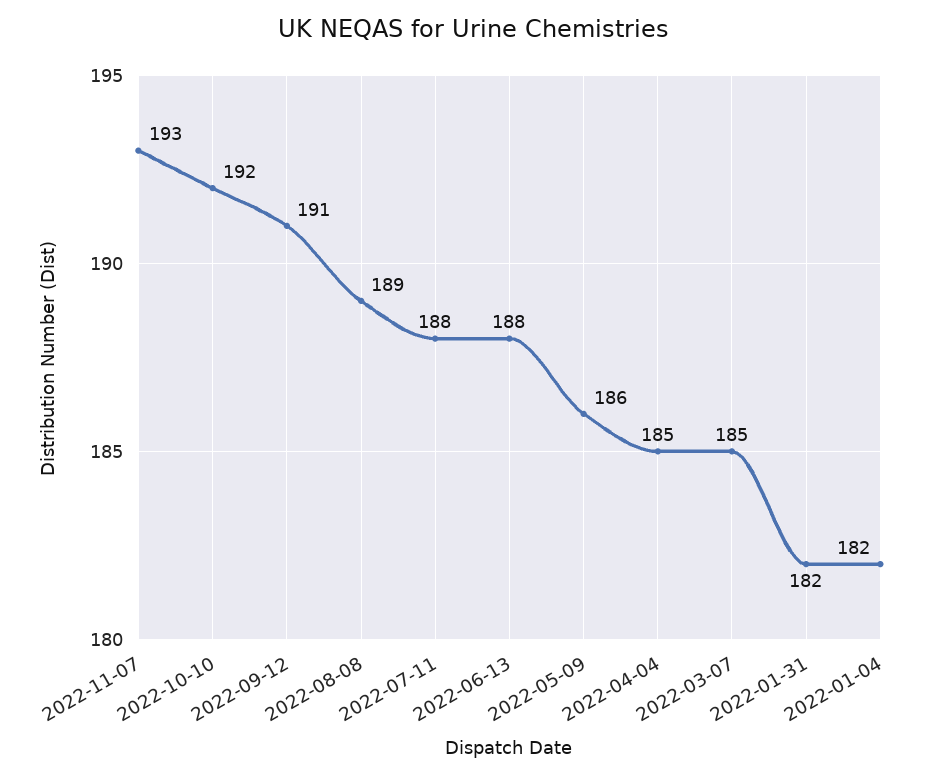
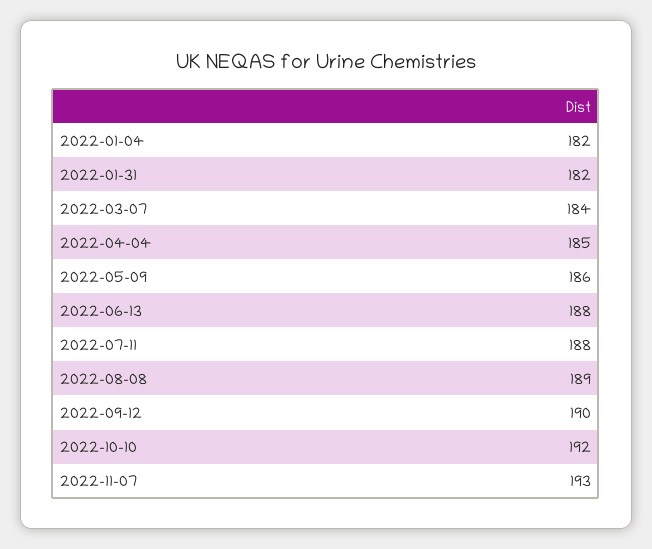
  {
    "2022-11-07": 193,
    "2022-10-10": 192,
-   "2022-09-12": 191,
+   "2022-09-12": 190,
    "2022-08-08": 189,
    "2022-07-11": 188,
    "2022-06-13": 188,
    "2022-05-09": 186,
    "2022-04-04": 185,
-   "2022-03-07": 185,
+   "2022-03-07": 184,
    "2022-01-31": 182,
    "2022-01-04": 182
  }

